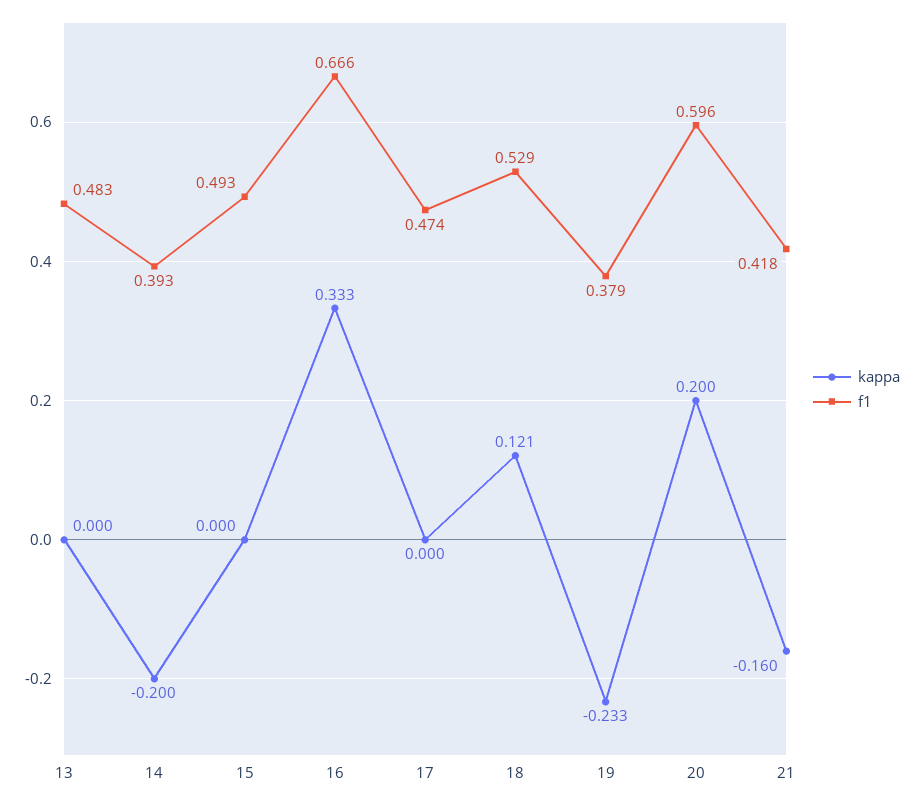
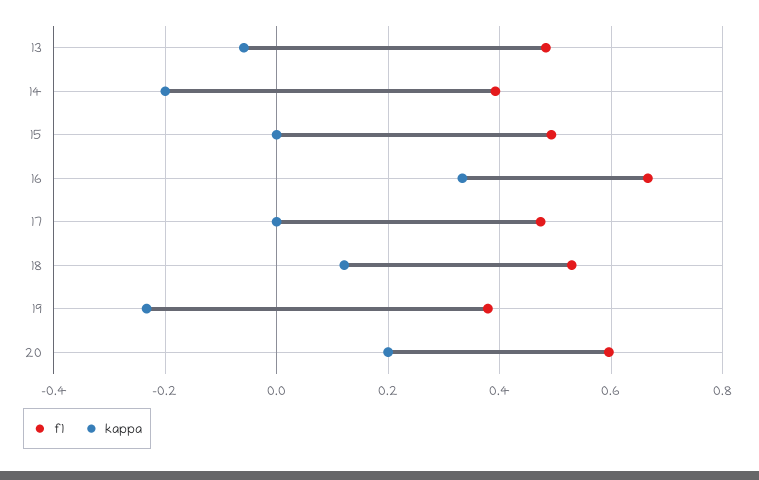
  {
    "kappa": {
-     "13": 0,
+     "13": -0.06,
      "14": -0.2,
      "15": 0,
      "16": 0.333,
      "17": 0,
      "18": 0.121,
      "19": -0.233,
-     "20": 0.2,
+     "20": 0.2
-     "21": -0.16
    },
    "f1": {
      "13": 0.483,
      "14": 0.393,
      "15": 0.493,
      "16": 0.666,
      "17": 0.474,
      "18": 0.529,
      "19": 0.379,
-     "20": 0.596,
+     "20": 0.596
-     "21": 0.418
    }
  }

